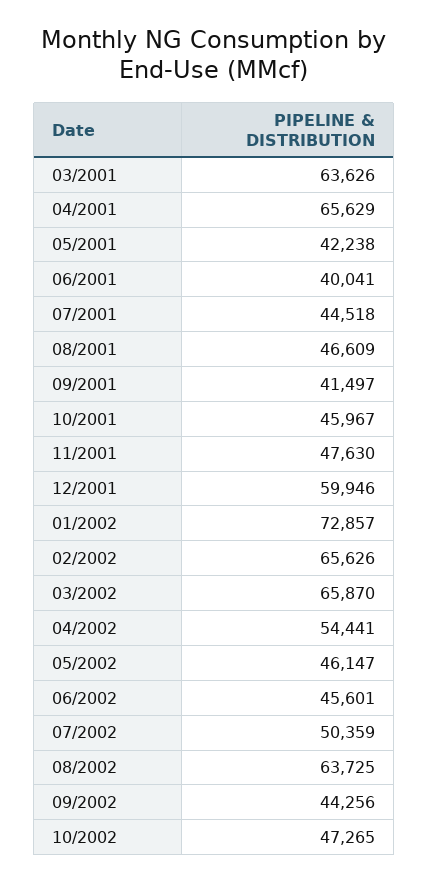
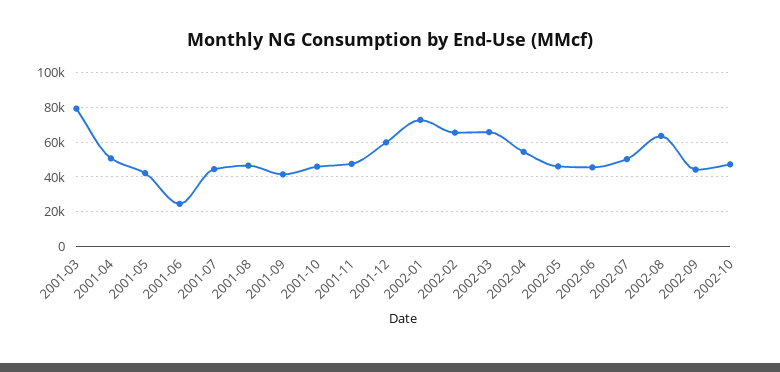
  {
-   "03/2001": 63626,
+   "03/2001": 80000,
-   "04/2001": 65629,
+   "04/2001": 50000,
    "05/2001": 42238,
-   "06/2001": 40041,
+   "06/2001": 25000,
    "07/2001": 44518,
    "08/2001": 46609,
    "09/2001": 41497,
    "10/2001": 45967,
    "11/2001": 47630,
    "12/2001": 59946,
    "01/2002": 72857,
    "02/2002": 65626,
    "03/2002": 65870,
    "04/2002": 54441,
    "05/2002": 46147,
    "06/2002": 45601,
    "07/2002": 50359,
    "08/2002": 63725,
    "09/2002": 44256,
    "10/2002": 47265
  }

